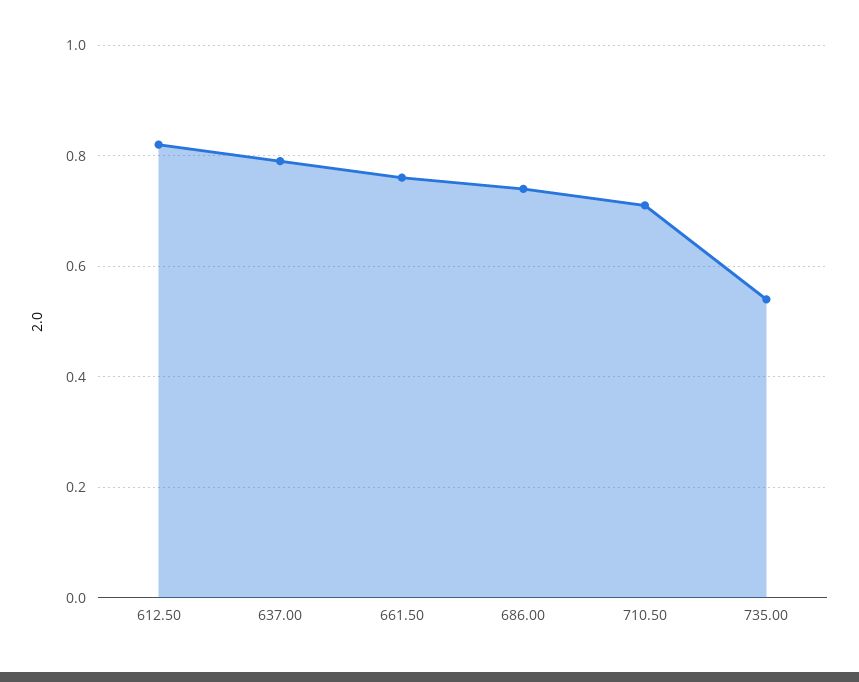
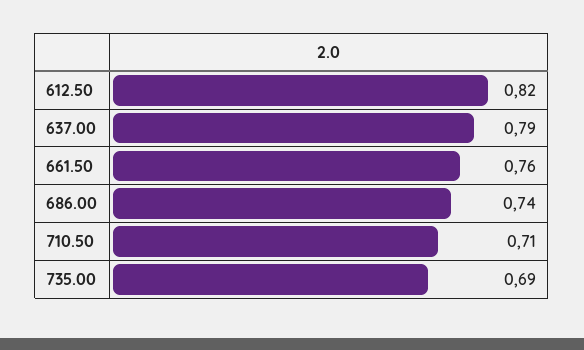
  {
    "612.50": 0.82,
    "637.00": 0.79,
    "661.50": 0.76,
    "686.00": 0.74,
    "710.50": 0.71,
-   "735.00": 0.55
+   "735.00": 0.69
  }

